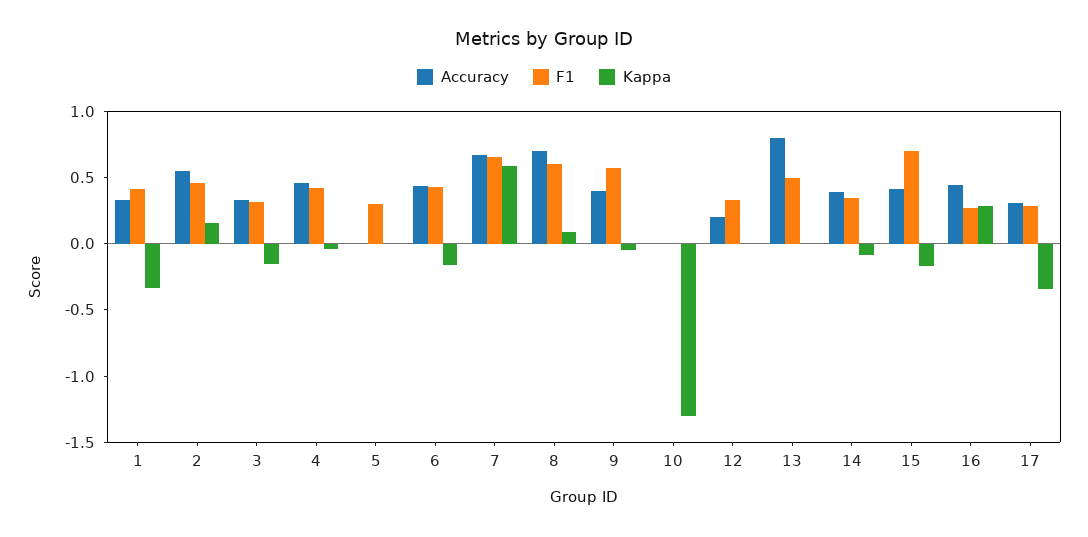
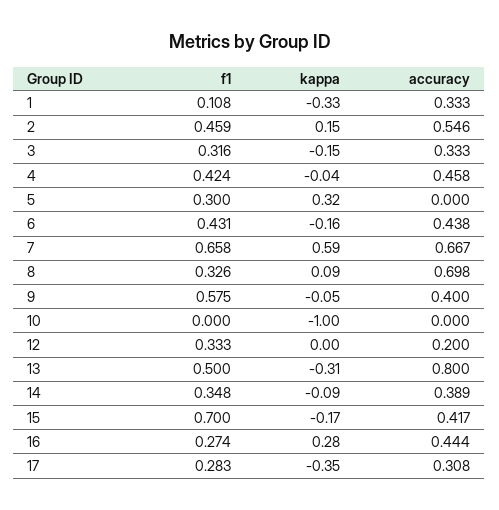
  {
    "Accuracy": {
      "1": 0.333,
      "2": 0.546,
      "3": 0.333,
      "4": 0.458,
      "5": 0,
      "6": 0.438,
      "7": 0.667,
      "8": 0.698,
      "9": 0.4,
      "10": 0,
      "12": 0.2,
      "13": 0.8,
      "14": 0.389,
      "15": 0.417,
      "16": 0.444,
      "17": 0.308
    },
    "F1": {
-     "1": 0.4,
+     "1": 0.108,
      "2": 0.459,
      "3": 0.316,
      "4": 0.424,
      "5": 0.3,
      "6": 0.431,
      "7": 0.658,
-     "8": 0.6,
+     "8": 0.326,
      "9": 0.575,
      "10": 0,
      "12": 0.333,
      "13": 0.5,
      "14": 0.348,
      "15": 0.7,
      "16": 0.274,
      "17": 0.283
    },
    "Kappa": {
      "1": -0.33,
      "2": 0.15,
      "3": -0.15,
      "4": -0.04,
-     "5": 0,
+     "5": 0.32,
      "6": -0.16,
      "7": 0.59,
      "8": 0.09,
      "9": -0.05,
-     "10": -1.3,
+     "10": -1,
      "12": 0,
-     "13": 0,
+     "13": -0.31,
      "14": -0.09,
      "15": -0.17,
      "16": 0.28,
      "17": -0.35
    }
  }

